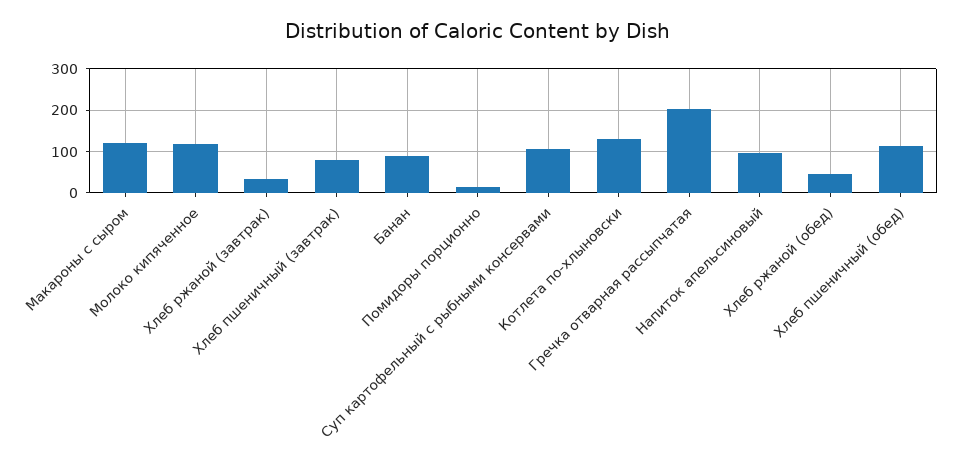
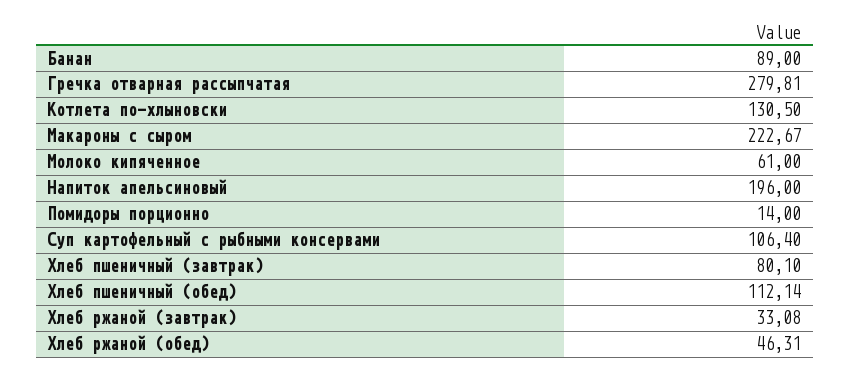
  {
-   "Макароны с сыром": 120,
+   "Макароны с сыром": 222.67,
-   "Молоко кипяченное": 120,
+   "Молоко кипяченное": 61,
    "Хлеб ржаной (завтрак)": 33.08,
    "Хлеб пшеничный (завтрак)": 80.1,
    "Банан": 89,
    "Помидоры порционно": 14,
    "Суп картофельный с рыбными консервами": 106.4,
    "Котлета по-хлыновски": 130.5,
-   "Гречка отварная рассыпчатая": 200,
+   "Гречка отварная рассыпчатая": 279.81,
-   "Напиток апельсиновый": 100,
+   "Напиток апельсиновый": 196,
    "Хлеб ржаной (обед)": 46.31,
    "Хлеб пшеничный (обед)": 112.14
  }

